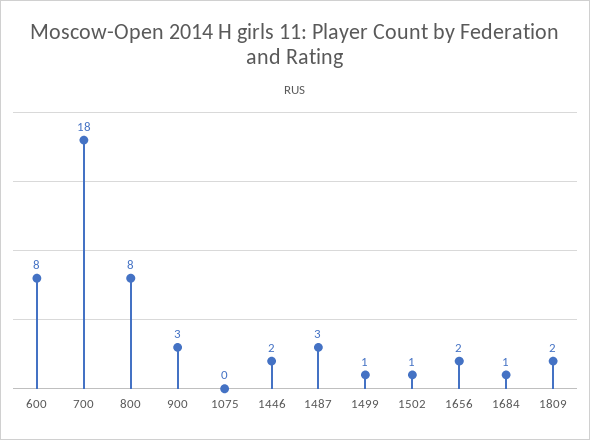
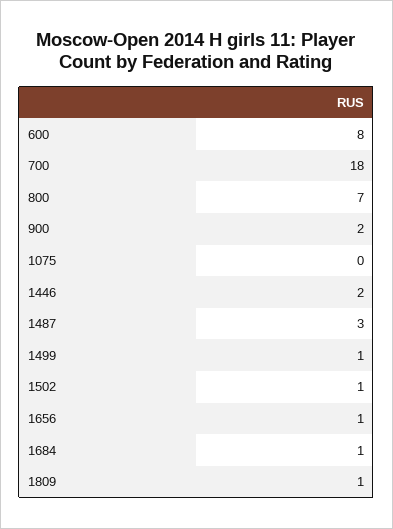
  {
    "600": 8,
    "700": 18,
-   "800": 8,
+   "800": 7,
-   "900": 3,
+   "900": 2,
    "1075": 0,
    "1446": 2,
    "1487": 3,
    "1499": 1,
    "1502": 1,
-   "1656": 2,
+   "1656": 1,
    "1684": 1,
-   "1809": 2
+   "1809": 1
  }

